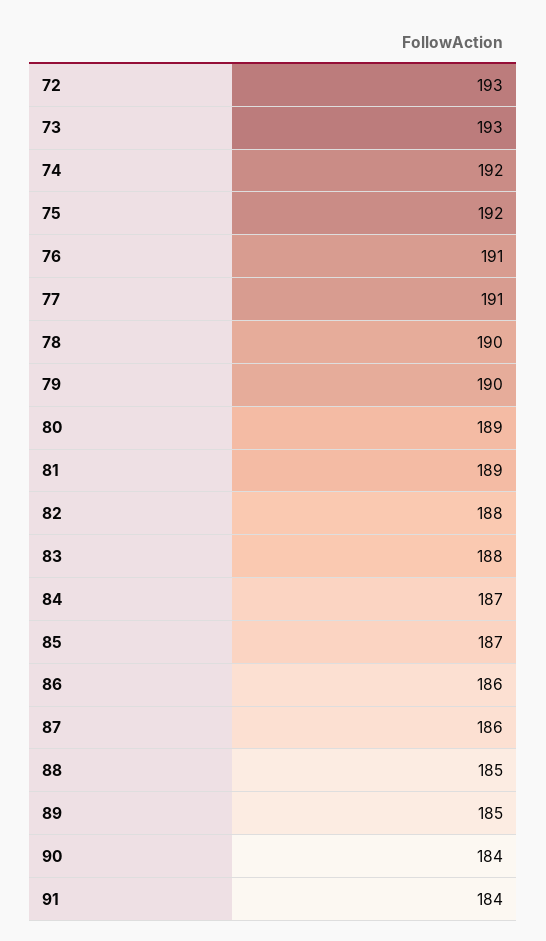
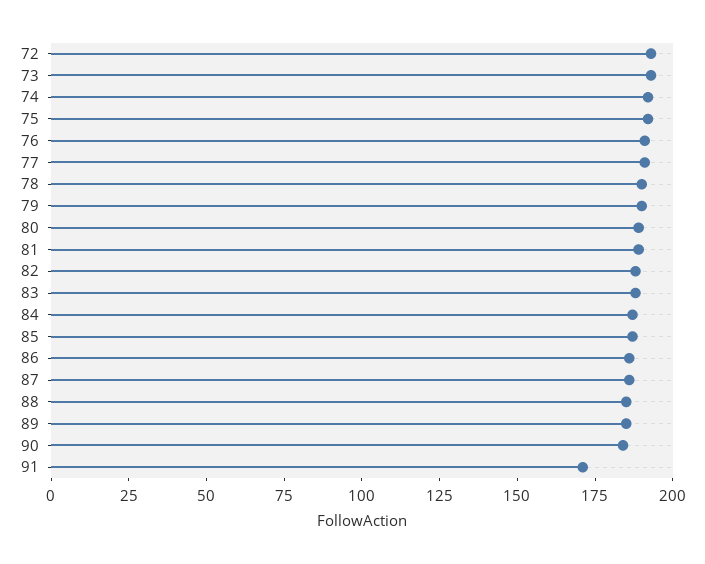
  {
    "72": 193,
    "73": 193,
    "74": 192,
    "75": 192,
    "76": 191,
    "77": 191,
    "78": 190,
    "79": 190,
    "80": 189,
    "81": 189,
    "82": 188,
    "83": 188,
    "84": 187,
    "85": 187,
    "86": 186,
    "87": 186,
    "88": 185,
    "89": 185,
    "90": 184,
-   "91": 184
+   "91": 170
  }

